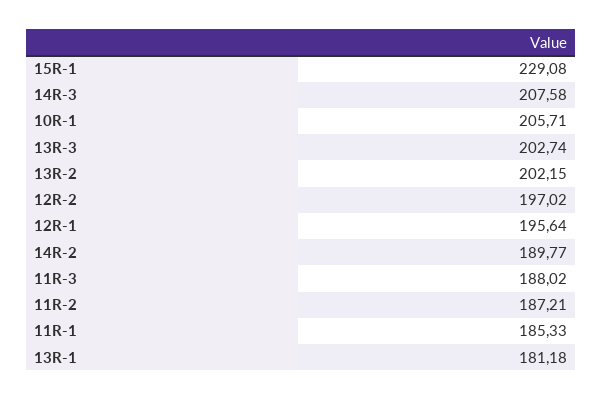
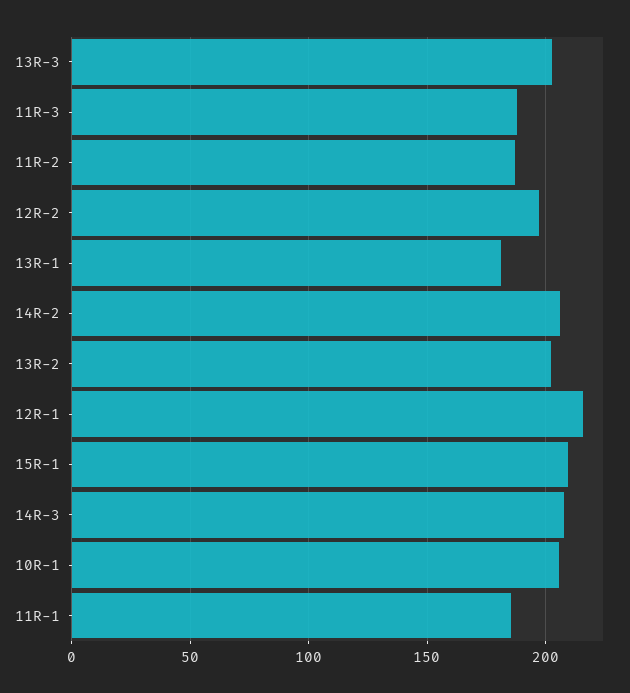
  {
-   "15R-1": 229.08,
+   "15R-1": 210,
    "14R-3": 207.58,
    "10R-1": 205.71,
    "13R-3": 202.74,
    "13R-2": 202.15,
    "12R-2": 197.02,
-   "12R-1": 195.64,
+   "12R-1": 215,
-   "14R-2": 189.77,
+   "14R-2": 205,
    "11R-3": 188.02,
    "11R-2": 187.21,
    "11R-1": 185.33,
    "13R-1": 181.18
  }

